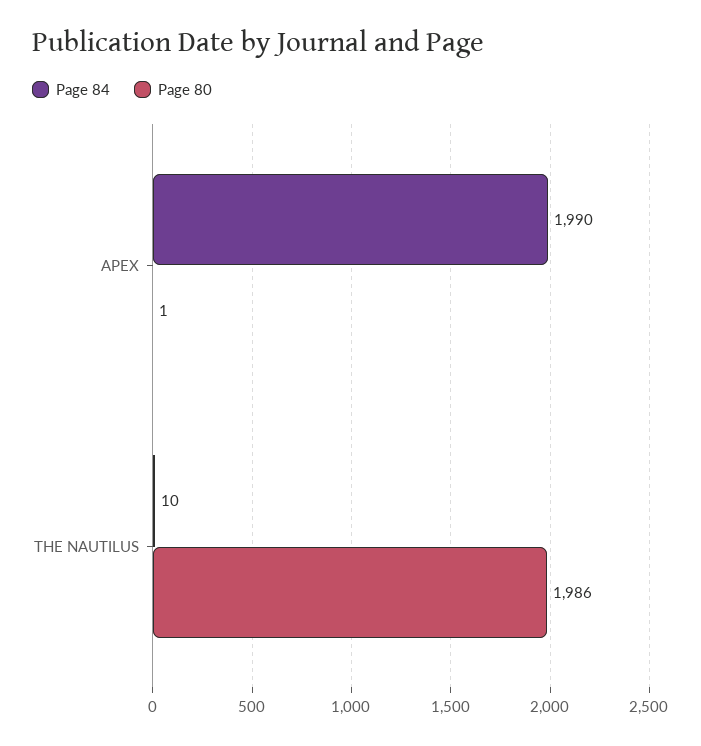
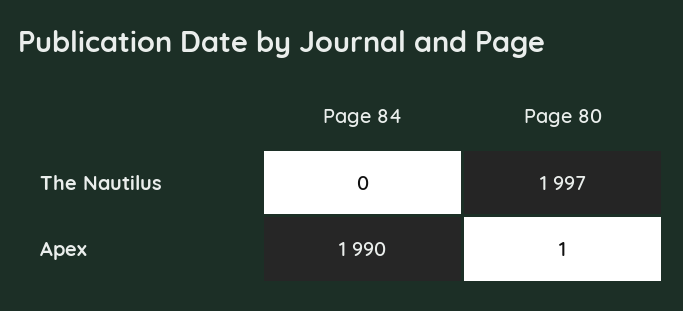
  {
    "Page 84": {
      "APEX": 1990,
-     "THE NAUTILUS": 10
+     "THE NAUTILUS": 0
    },
    "Page 80": {
      "APEX": 1,
-     "THE NAUTILUS": 1986
+     "THE NAUTILUS": 1997
    }
  }

